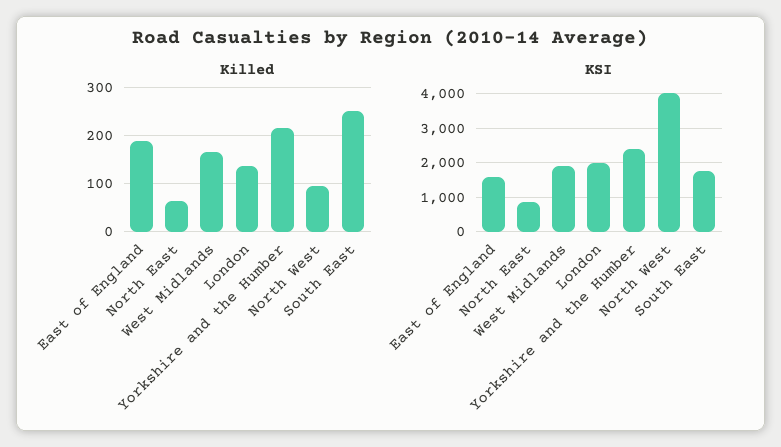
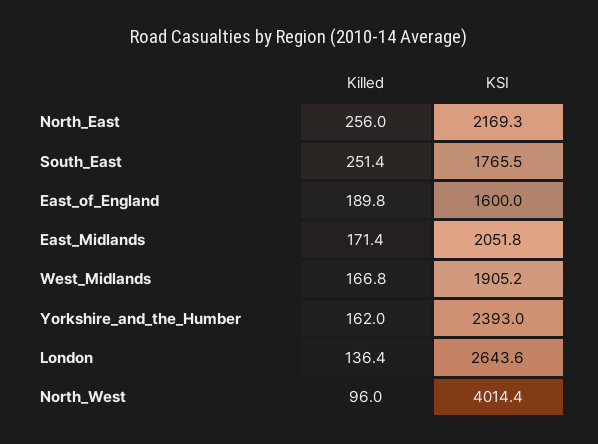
  {
    "Killed": {
      "East of England": 189.8,
-     "North East": 60,
+     "North East": 256,
      "West Midlands": 166.8,
      "London": 136.4,
-     "Yorkshire and the Humber": 220,
+     "Yorkshire and the Humber": 162,
      "North West": 96,
-     "South East": 251.4
+     "South East": 251.4,
+     "East_Midlands": 171.4
    },
    "KSI": {
      "East of England": 1600,
-     "North East": 800,
+     "North East": 2169.3,
      "West Midlands": 1905.2,
-     "London": 2000,
+     "London": 2643.6,
      "Yorkshire and the Humber": 2393,
      "North West": 4014.4,
-     "South East": 1765.5
+     "South East": 1765.5,
+     "East_Midlands": 2051.8
    }
  }

